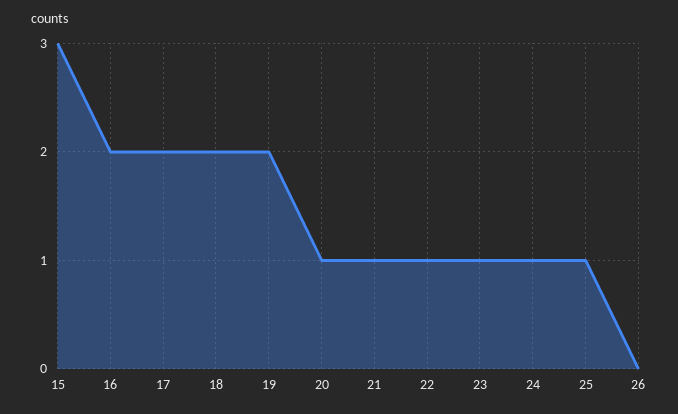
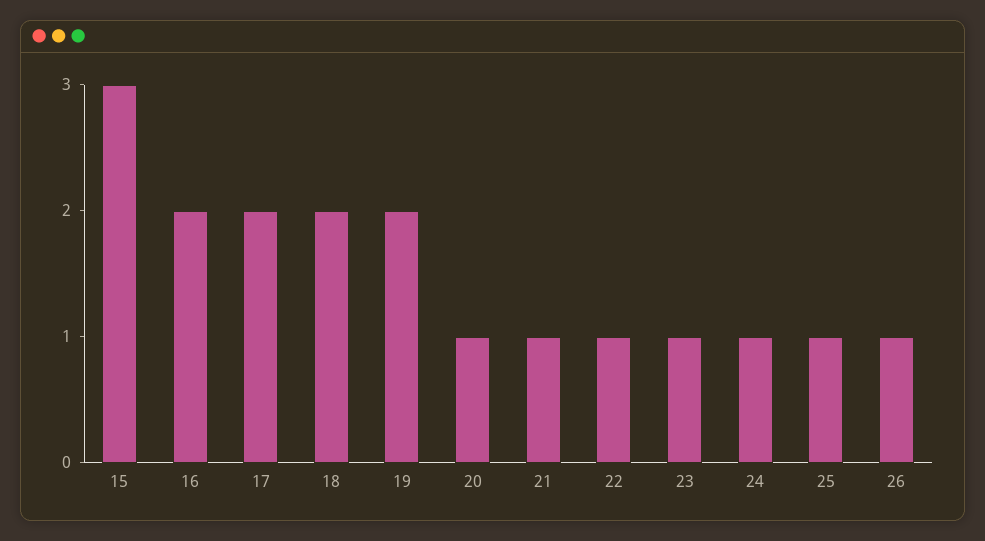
  {
    "15": 3,
    "16": 2,
    "17": 2,
    "18": 2,
    "19": 2,
    "20": 1,
    "21": 1,
    "22": 1,
    "23": 1,
    "24": 1,
    "25": 1,
-   "26": 0
+   "26": 1
  }

